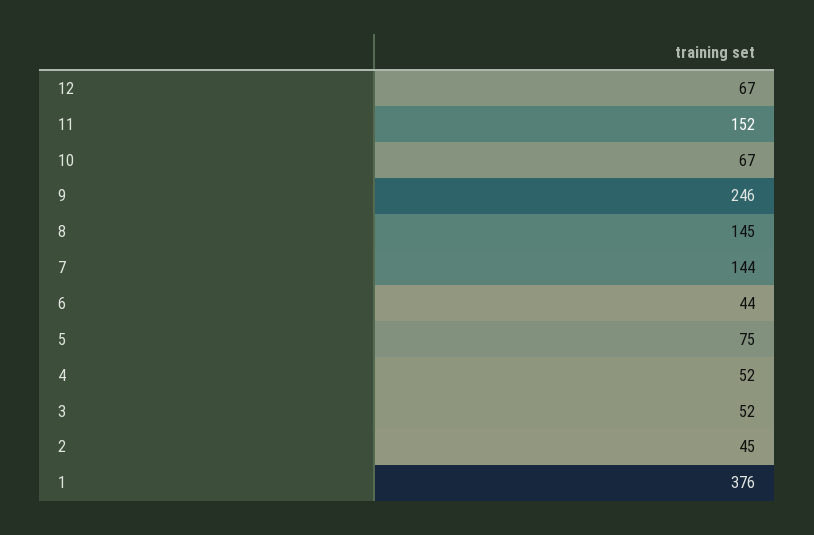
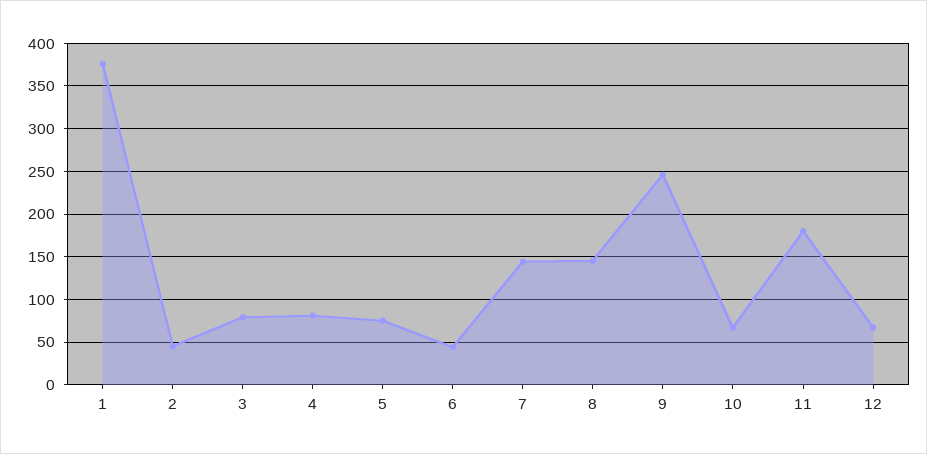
  {
    "12": 67,
-   "11": 152,
+   "11": 180,
    "10": 67,
    "9": 246,
    "8": 145,
    "7": 144,
    "6": 44,
    "5": 75,
-   "4": 52,
+   "4": 80,
-   "3": 52,
+   "3": 80,
    "2": 45,
    "1": 376
  }

